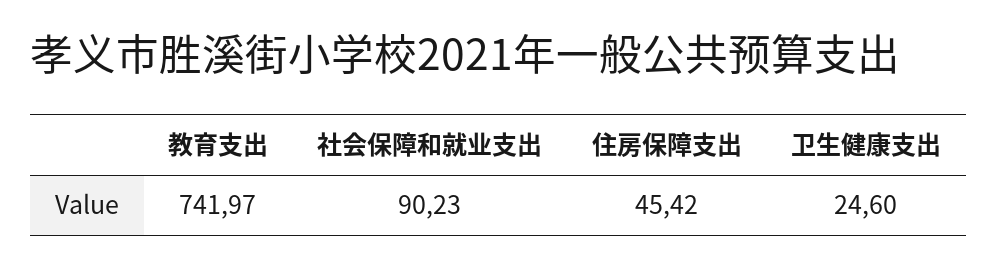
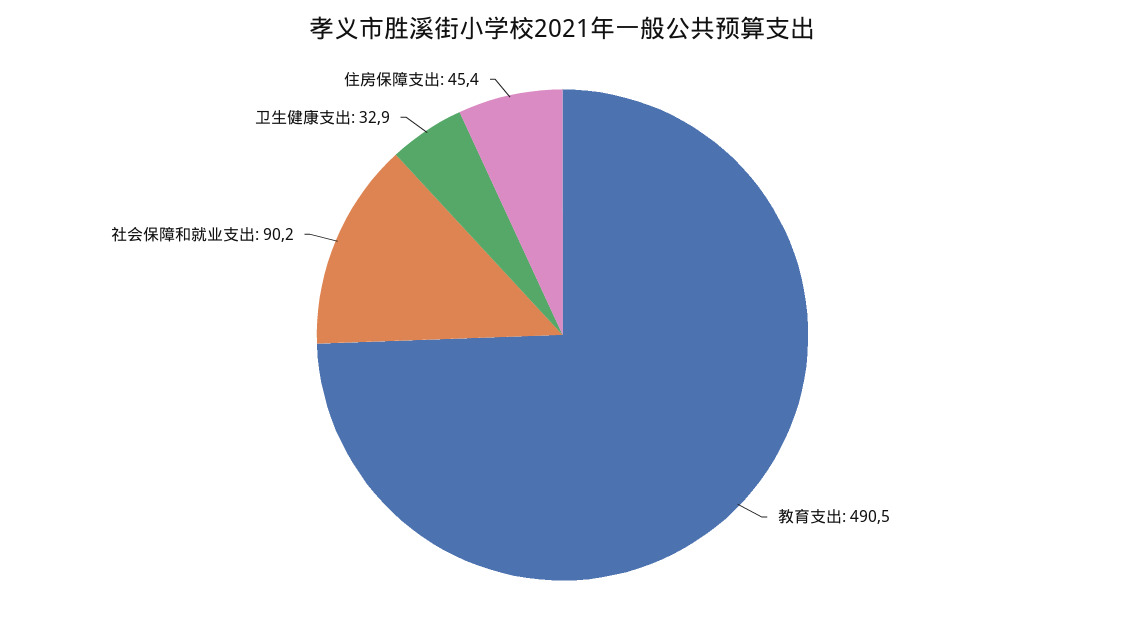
  {
-   "教育支出": 741.97,
+   "教育支出": 490.5,
    "社会保障和就业支出": 90.23,
    "住房保障支出": 45.42,
-   "卫生健康支出": 24.6
+   "卫生健康支出": 32.9
  }

